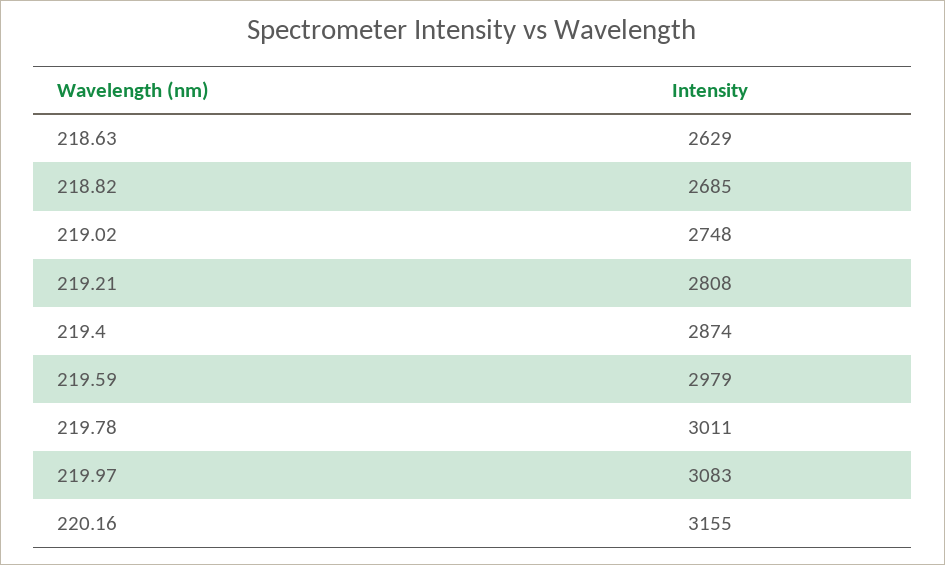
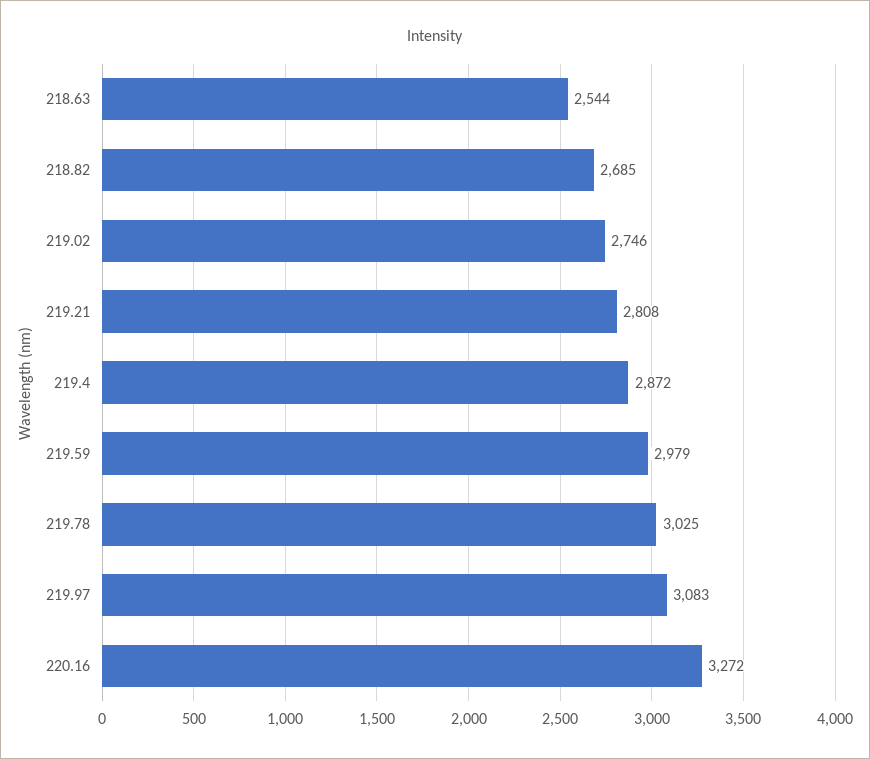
  {
-   "218.63": 2629,
+   "218.63": 2544,
    "218.82": 2685,
-   "219.02": 2748,
+   "219.02": 2746,
    "219.21": 2808,
-   "219.4": 2874,
+   "219.4": 2872,
    "219.59": 2979,
-   "219.78": 3011,
+   "219.78": 3025,
    "219.97": 3083,
-   "220.16": 3155
+   "220.16": 3272
  }

